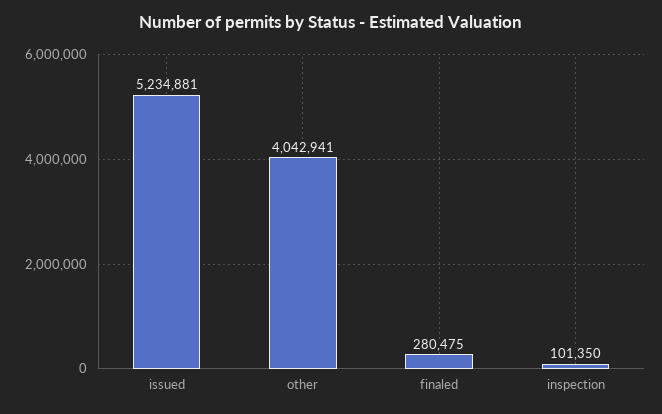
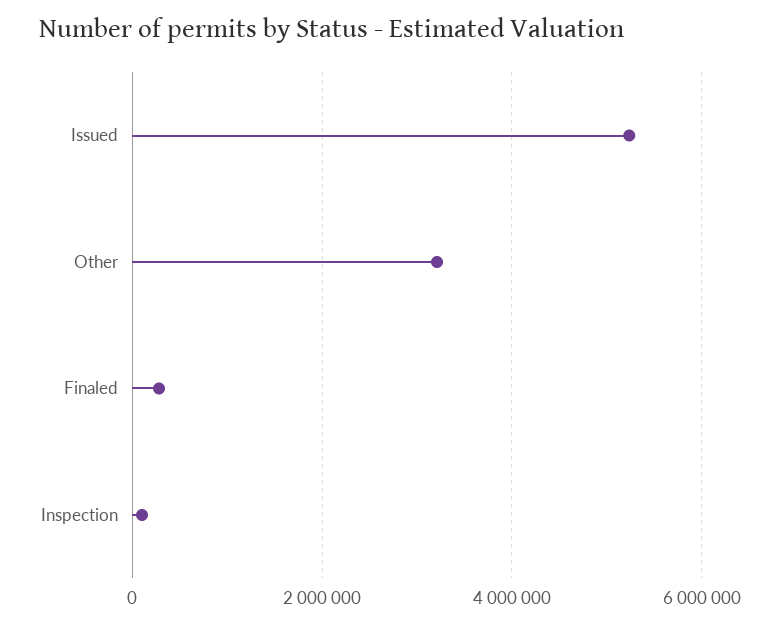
  {
    "issued": 5234881,
-   "other": 4042941,
+   "other": 3200000,
    "finaled": 280475,
    "inspection": 101350
  }

